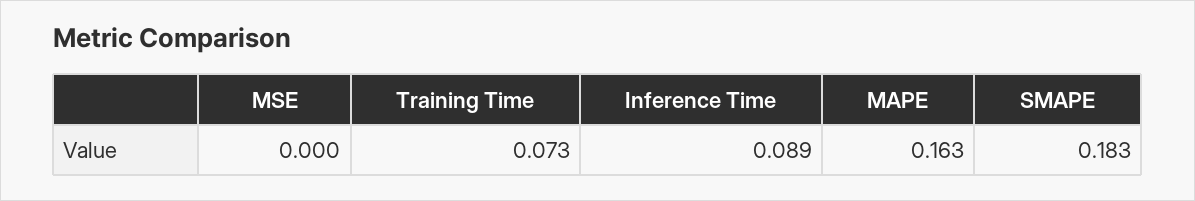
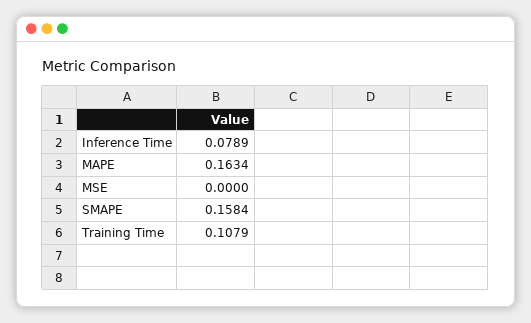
  {
    "MSE": 0,
-   "Training Time": 0.073,
+   "Training Time": 0.1079,
-   "Inference Time": 0.089,
+   "Inference Time": 0.0789,
    "MAPE": 0.1634,
-   "SMAPE": 0.183
+   "SMAPE": 0.1584
  }

